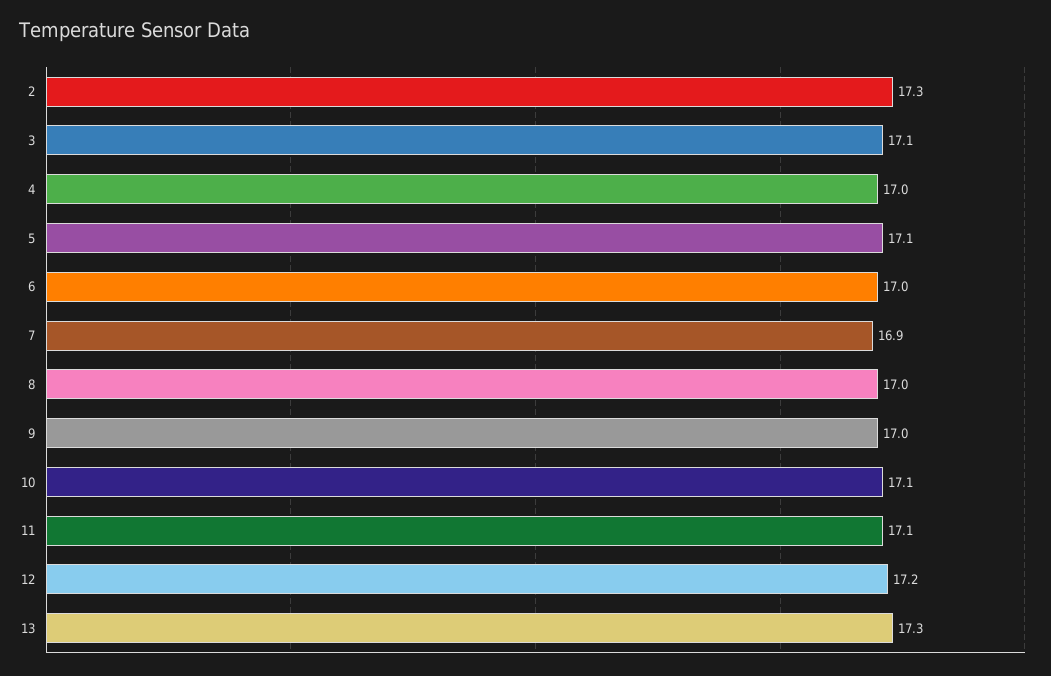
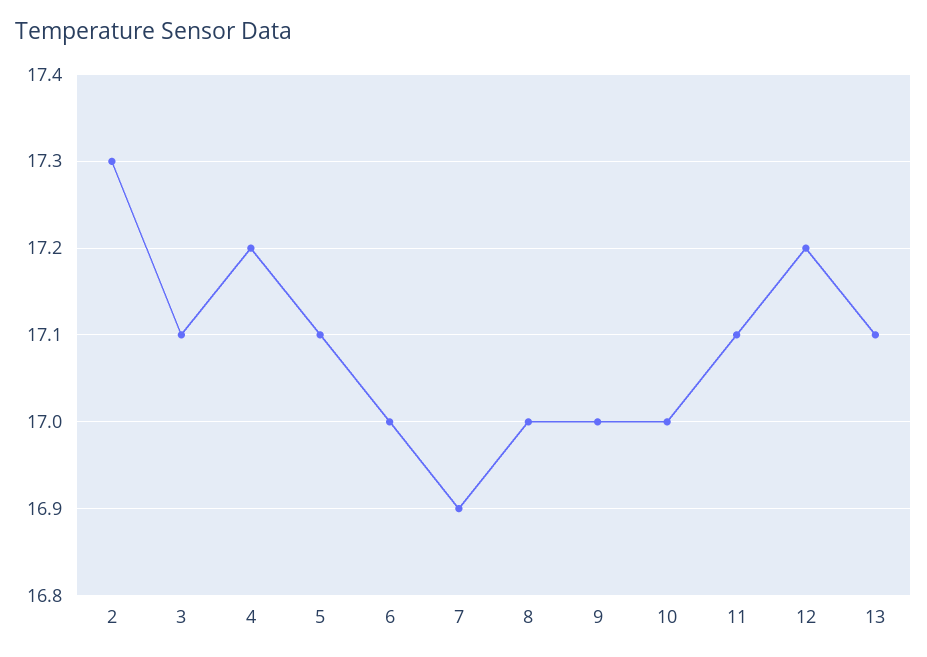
  {
    "2": 17.3,
    "3": 17.1,
-   "4": 17,
+   "4": 17.2,
    "5": 17.1,
    "6": 17,
    "7": 16.9,
    "8": 17,
    "9": 17,
-   "10": 17.1,
+   "10": 17,
    "11": 17.1,
    "12": 17.2,
-   "13": 17.3
+   "13": 17.1
  }

